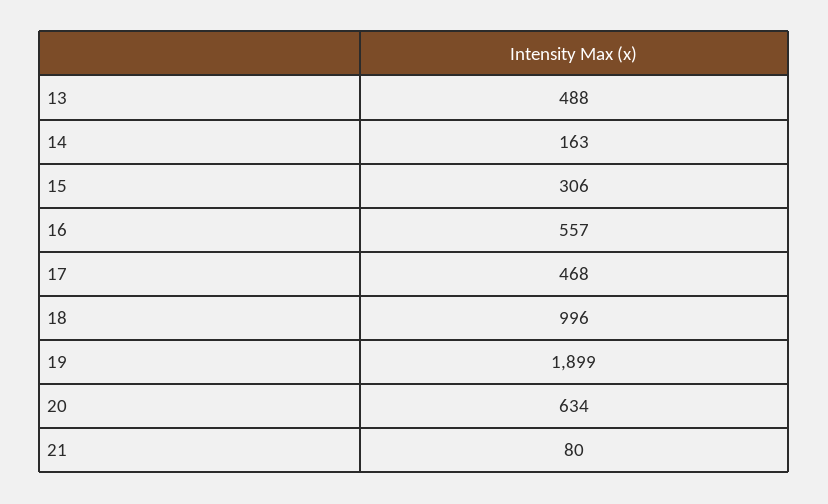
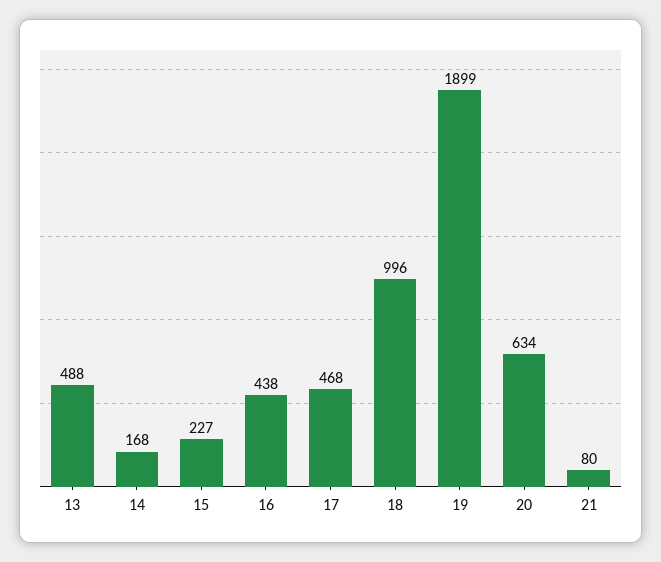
  {
    "13": 488,
-   "14": 163,
+   "14": 168,
-   "15": 306,
+   "15": 227,
-   "16": 557,
+   "16": 438,
    "17": 468,
    "18": 996,
    "19": 1899,
    "20": 634,
    "21": 80
  }

